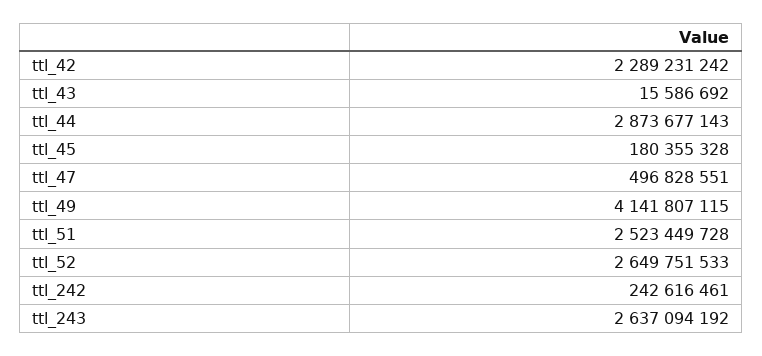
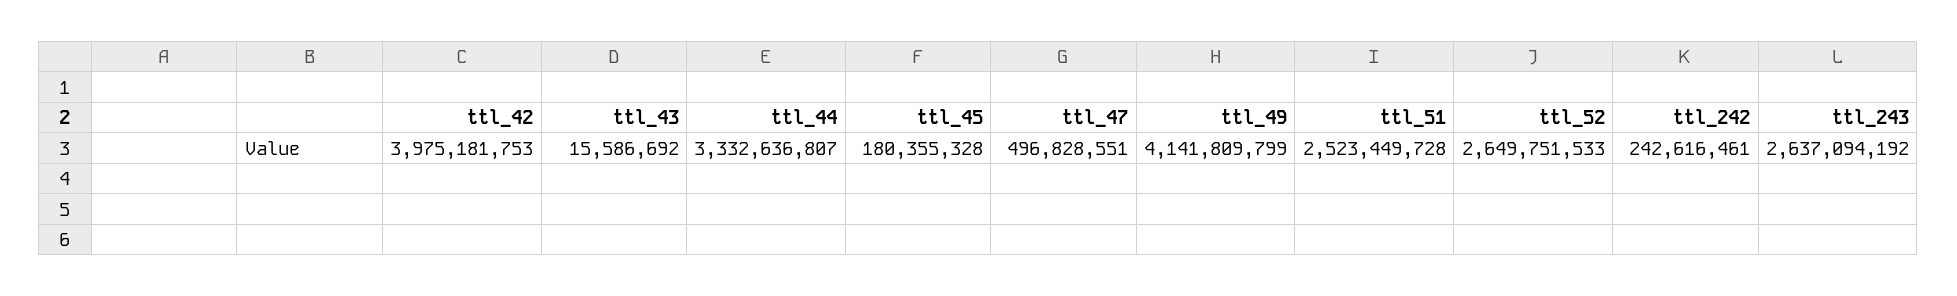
  {
-   "ttl_42": 2289231242,
+   "ttl_42": 3975181753,
    "ttl_43": 15586692,
-   "ttl_44": 2873677143,
+   "ttl_44": 3332636807,
    "ttl_45": 180355328,
    "ttl_47": 496828551,
-   "ttl_49": 4141807115,
+   "ttl_49": 4141809799,
    "ttl_51": 2523449728,
    "ttl_52": 2649751533,
    "ttl_242": 242616461,
    "ttl_243": 2637094192
  }

